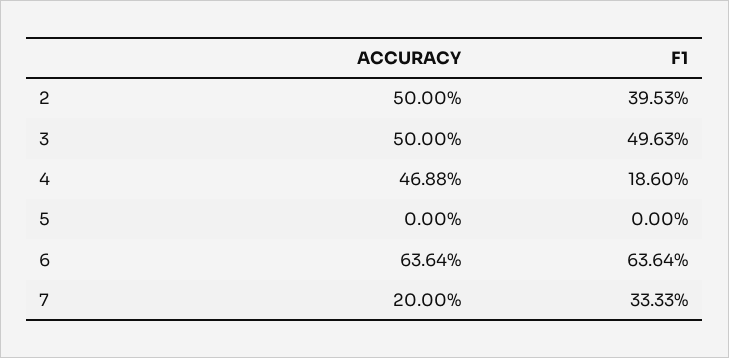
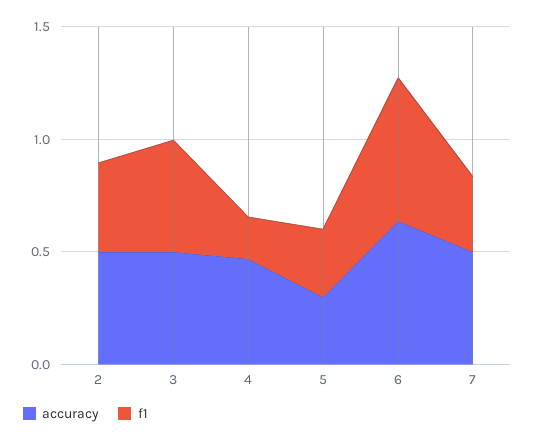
  {
    "ACCURACY": {
      "2": 0.5,
      "3": 0.5,
      "4": 0.4688,
-     "5": 0,
+     "5": 0.3,
      "6": 0.6364,
-     "7": 0.2
+     "7": 0.5
    },
    "F1": {
      "2": 0.3953,
      "3": 0.4963,
      "4": 0.186,
-     "5": 0,
+     "5": 0.3,
      "6": 0.6364,
      "7": 0.3333
    }
  }

